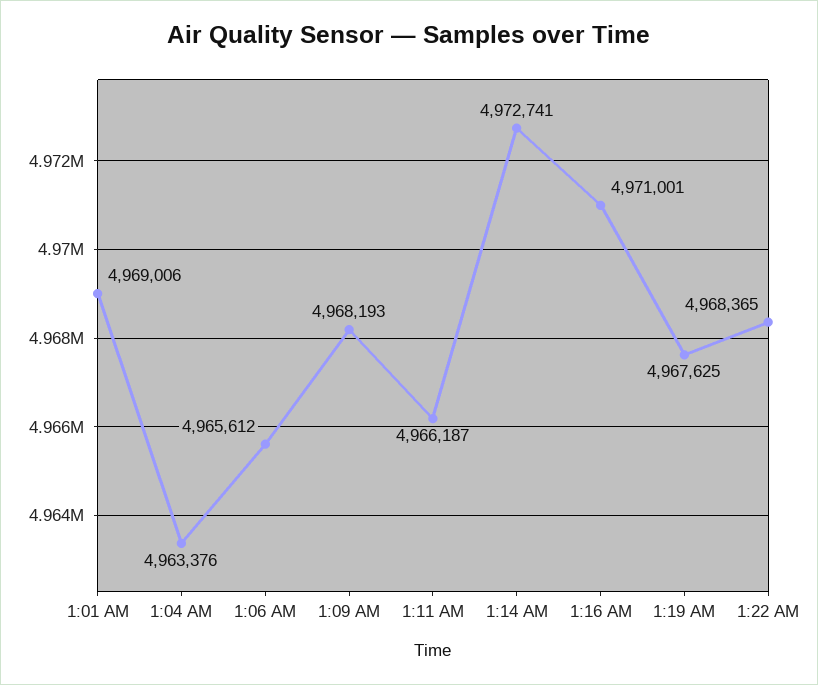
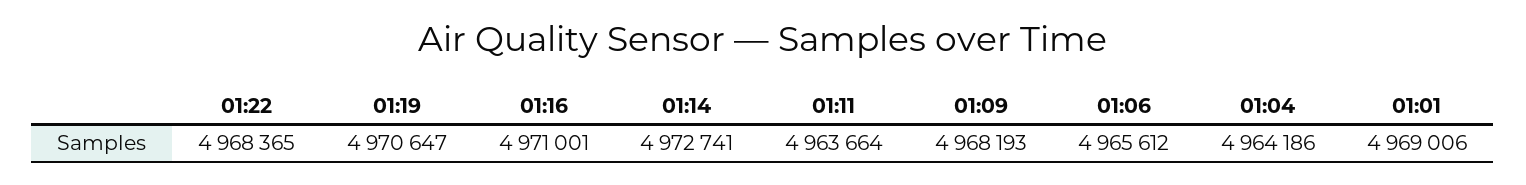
  {
    "1:01 AM": 4969006,
-   "1:04 AM": 4963376,
+   "1:04 AM": 4964186,
    "1:06 AM": 4965612,
    "1:09 AM": 4968193,
-   "1:11 AM": 4966187,
+   "1:11 AM": 4963664,
    "1:14 AM": 4972741,
    "1:16 AM": 4971001,
-   "1:19 AM": 4967625,
+   "1:19 AM": 4970647,
    "1:22 AM": 4968365
  }

